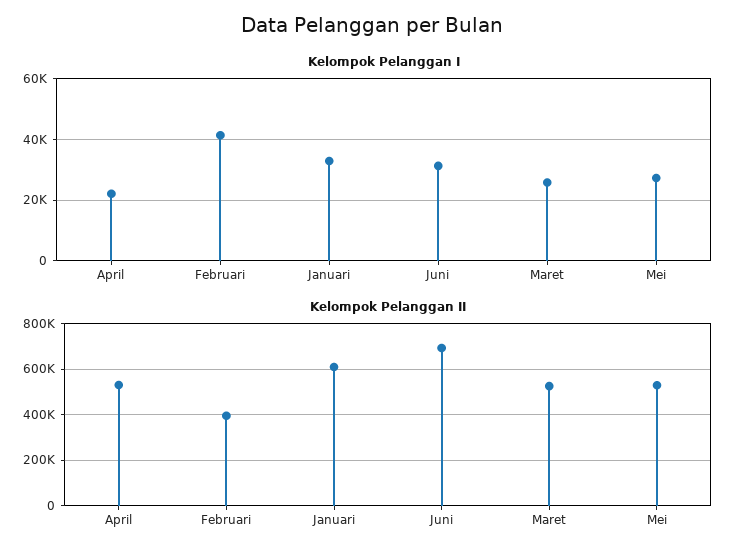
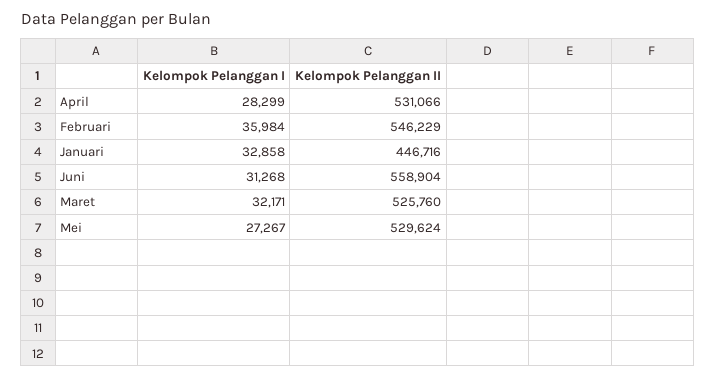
  {
    "Kelompok Pelanggan I": {
-     "April": 22000,
+     "April": 28299,
-     "Februari": 42000,
+     "Februari": 35984,
      "Januari": 32858,
      "Juni": 31268,
-     "Maret": 26000,
+     "Maret": 32171,
      "Mei": 27267
    },
    "Kelompok Pelanggan II": {
      "April": 531066,
-     "Februari": 400000,
+     "Februari": 546229,
-     "Januari": 600000,
+     "Januari": 446716,
-     "Juni": 700000,
+     "Juni": 558904,
      "Maret": 525760,
      "Mei": 529624
    }
  }

